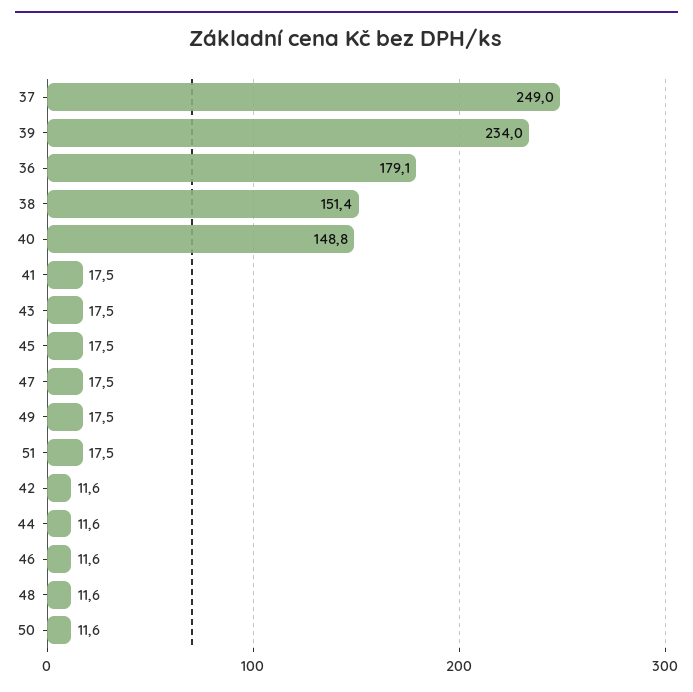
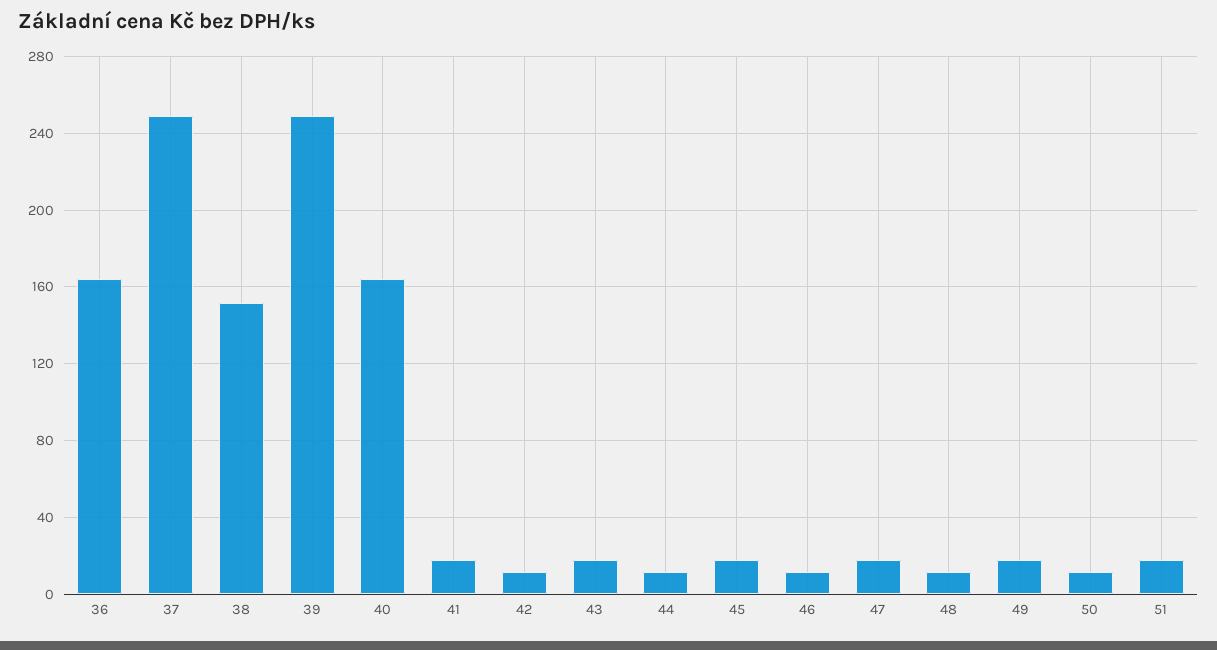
  {
    "37": 249,
-   "39": 234,
+   "39": 250,
-   "36": 179.1,
+   "36": 165,
    "38": 151.4,
-   "40": 148.8,
+   "40": 165,
    "41": 17.5,
    "43": 17.5,
    "45": 17.5,
    "47": 17.5,
    "49": 17.5,
    "51": 17.5,
    "42": 11.6,
    "44": 11.6,
    "46": 11.6,
    "48": 11.6,
    "50": 11.6
  }

